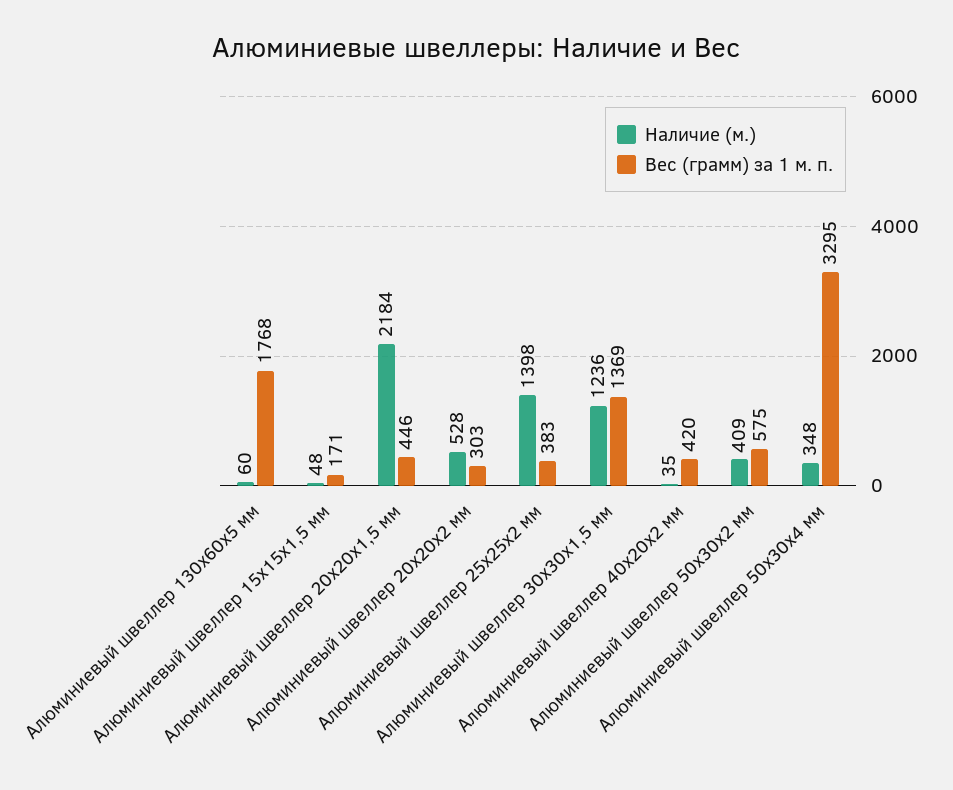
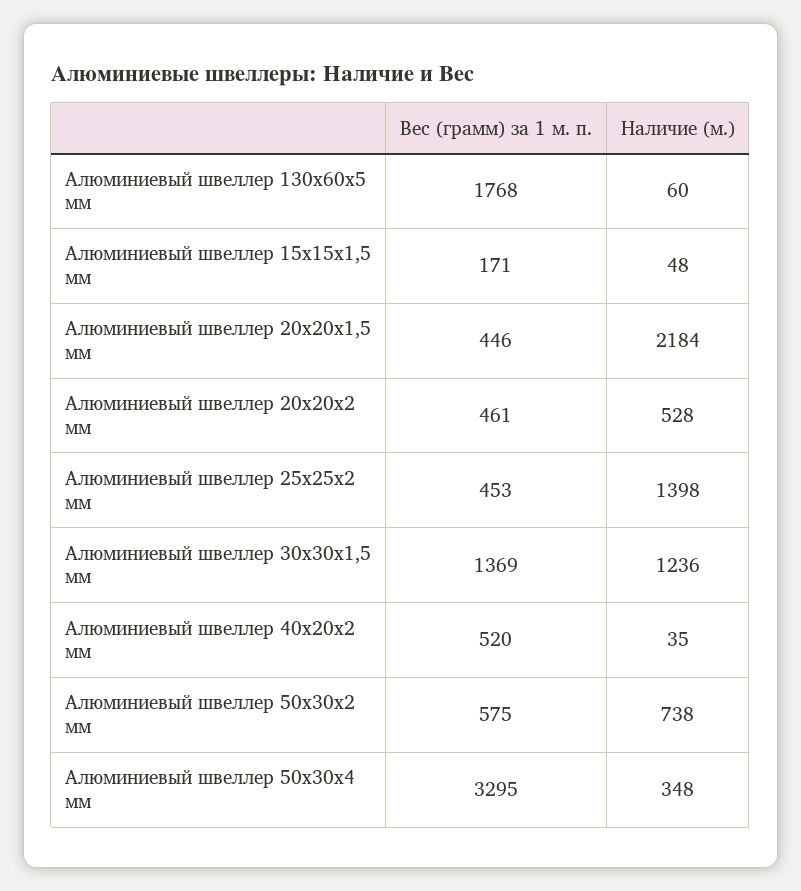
  {
    "Наличие (м.)": {
      "Алюминиевый швеллер 130х60х5 мм": 60,
      "Алюминиевый швеллер 15х15х1,5 мм": 48,
      "Алюминиевый швеллер 20х20х1,5 мм": 2184,
      "Алюминиевый швеллер 20х20х2 мм": 528,
      "Алюминиевый швеллер 25х25х2 мм": 1398,
      "Алюминиевый швеллер 30х30х1,5 мм": 1236,
      "Алюминиевый швеллер 40х20х2 мм": 35,
-     "Алюминиевый швеллер 50х30х2 мм": 409,
+     "Алюминиевый швеллер 50х30х2 мм": 738,
      "Алюминиевый швеллер 50х30х4 мм": 348
    },
    "Вес (грамм) за 1 м. п.": {
      "Алюминиевый швеллер 130х60х5 мм": 1768,
      "Алюминиевый швеллер 15х15х1,5 мм": 171,
      "Алюминиевый швеллер 20х20х1,5 мм": 446,
-     "Алюминиевый швеллер 20х20х2 мм": 303,
+     "Алюминиевый швеллер 20х20х2 мм": 461,
-     "Алюминиевый швеллер 25х25х2 мм": 383,
+     "Алюминиевый швеллер 25х25х2 мм": 453,
      "Алюминиевый швеллер 30х30х1,5 мм": 1369,
-     "Алюминиевый швеллер 40х20х2 мм": 420,
+     "Алюминиевый швеллер 40х20х2 мм": 520,
      "Алюминиевый швеллер 50х30х2 мм": 575,
      "Алюминиевый швеллер 50х30х4 мм": 3295
    }
  }

